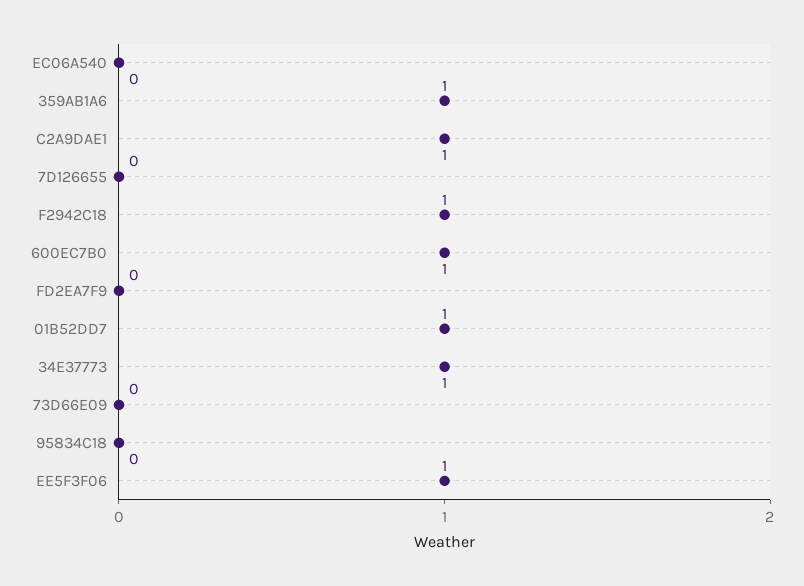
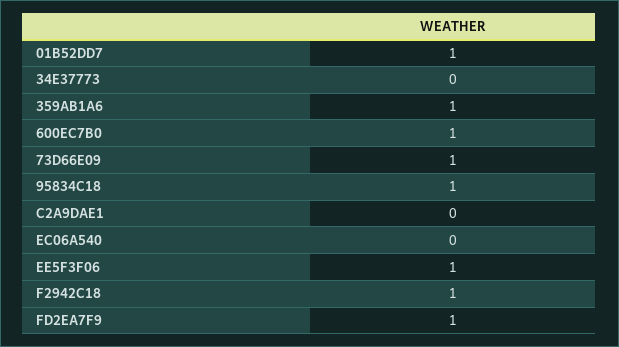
  {
    "EC06A540": 0,
    "359AB1A6": 1,
-   "C2A9DAE1": 1,
+   "C2A9DAE1": 0,
-   "7D126655": 0,
    "F2942C18": 1,
    "600EC7B0": 1,
-   "FD2EA7F9": 0,
+   "FD2EA7F9": 1,
    "01B52DD7": 1,
-   "34E37773": 1,
+   "34E37773": 0,
-   "73D66E09": 0,
+   "73D66E09": 1,
-   "95834C18": 0,
+   "95834C18": 1,
    "EE5F3F06": 1
  }

